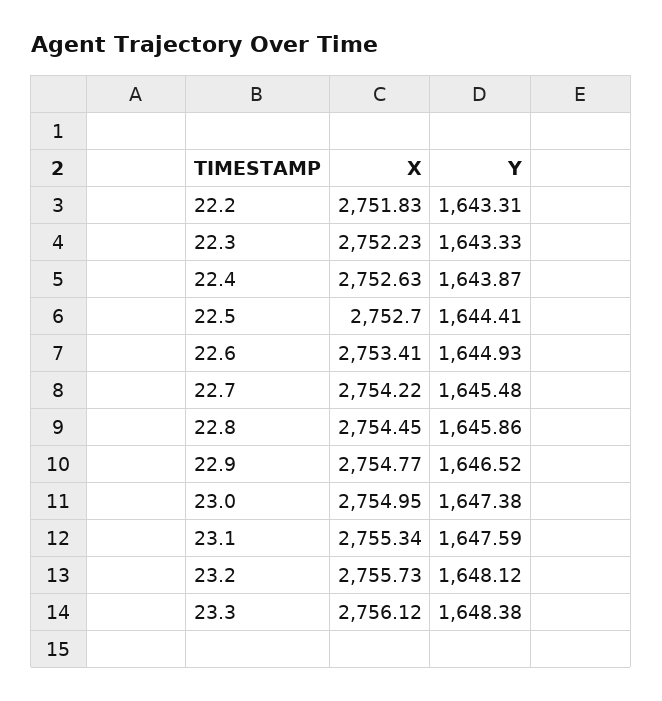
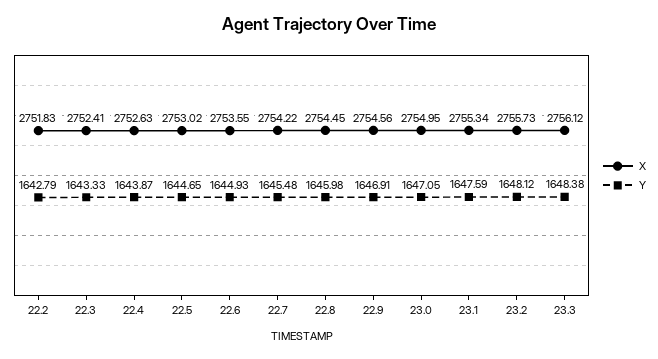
  {
    "X": {
      "22.2": 2751.83,
-     "22.3": 2752.23,
+     "22.3": 2752.41,
      "22.4": 2752.63,
-     "22.5": 2752.7,
+     "22.5": 2753.02,
-     "22.6": 2753.41,
+     "22.6": 2753.55,
      "22.7": 2754.22,
      "22.8": 2754.45,
-     "22.9": 2754.77,
+     "22.9": 2754.56,
      "23.0": 2754.95,
      "23.1": 2755.34,
      "23.2": 2755.73,
      "23.3": 2756.12
    },
    "Y": {
-     "22.2": 1643.31,
+     "22.2": 1642.79,
      "22.3": 1643.33,
      "22.4": 1643.87,
-     "22.5": 1644.41,
+     "22.5": 1644.65,
      "22.6": 1644.93,
      "22.7": 1645.48,
-     "22.8": 1645.86,
+     "22.8": 1645.98,
-     "22.9": 1646.52,
+     "22.9": 1646.91,
-     "23.0": 1647.38,
+     "23.0": 1647.05,
      "23.1": 1647.59,
      "23.2": 1648.12,
      "23.3": 1648.38
    }
  }

